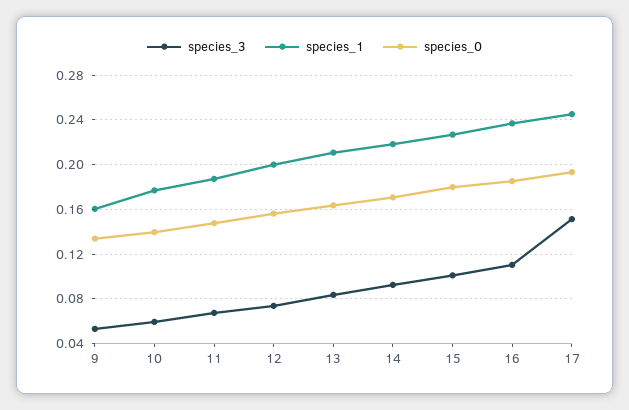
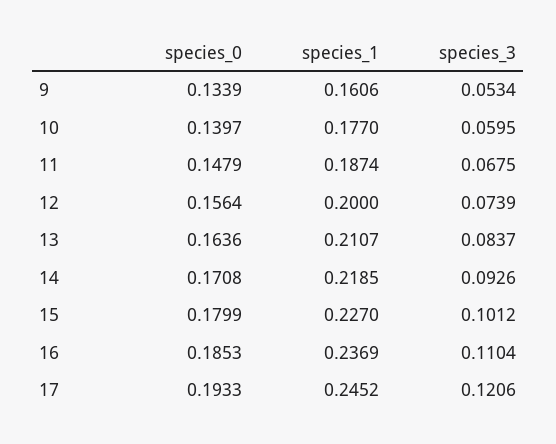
  {
    "species_3": {
      "9": 0.0534,
      "10": 0.0595,
      "11": 0.0675,
      "12": 0.0739,
      "13": 0.0837,
      "14": 0.0926,
      "15": 0.1012,
      "16": 0.1104,
-     "17": 0.15
+     "17": 0.1206
    },
    "species_1": {
      "9": 0.1606,
      "10": 0.177,
      "11": 0.1874,
      "12": 0.2,
      "13": 0.2107,
      "14": 0.2185,
      "15": 0.227,
      "16": 0.2369,
      "17": 0.2452
    },
    "species_0": {
      "9": 0.1339,
      "10": 0.1397,
      "11": 0.1479,
      "12": 0.1564,
      "13": 0.1636,
      "14": 0.1708,
      "15": 0.1799,
      "16": 0.1853,
      "17": 0.1933
    }
  }

